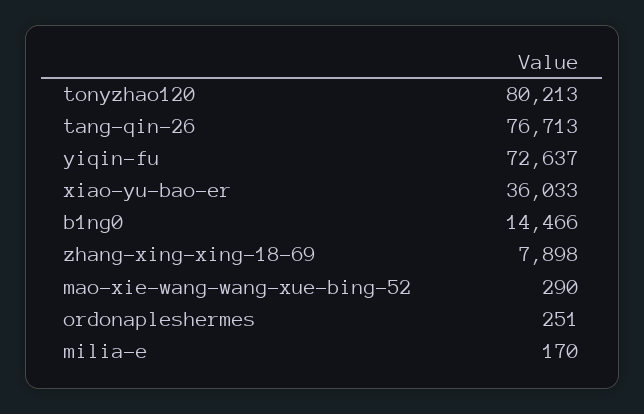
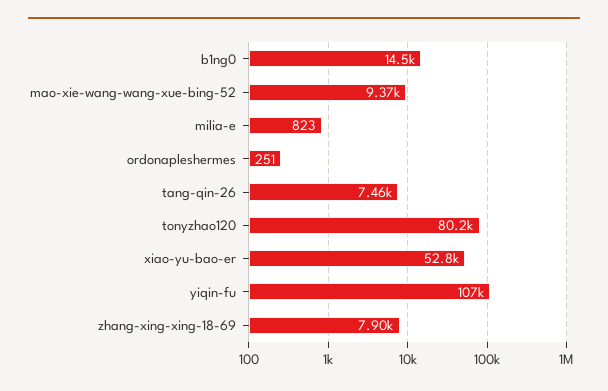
  {
    "tonyzhao120": 80213,
-   "tang-qin-26": 76713,
+   "tang-qin-26": 7460,
-   "yiqin-fu": 72637,
+   "yiqin-fu": 107000,
-   "xiao-yu-bao-er": 36033,
+   "xiao-yu-bao-er": 52800,
    "b1ng0": 14466,
    "zhang-xing-xing-18-69": 7898,
-   "mao-xie-wang-wang-xue-bing-52": 290,
+   "mao-xie-wang-wang-xue-bing-52": 9370,
    "ordonapleshermes": 251,
-   "milia-e": 170
+   "milia-e": 823
  }

